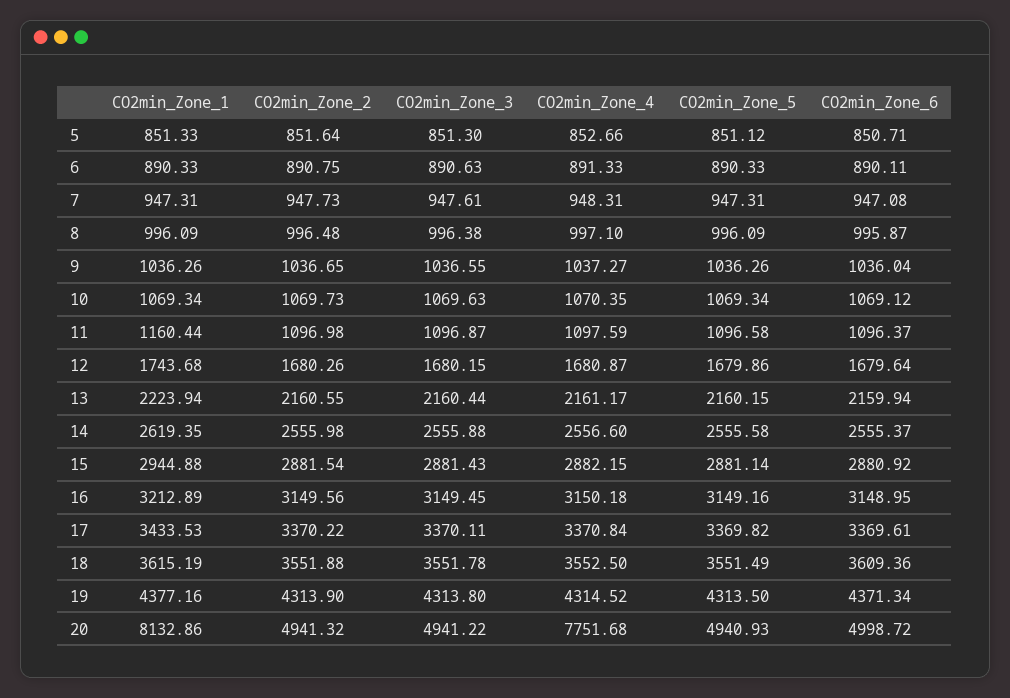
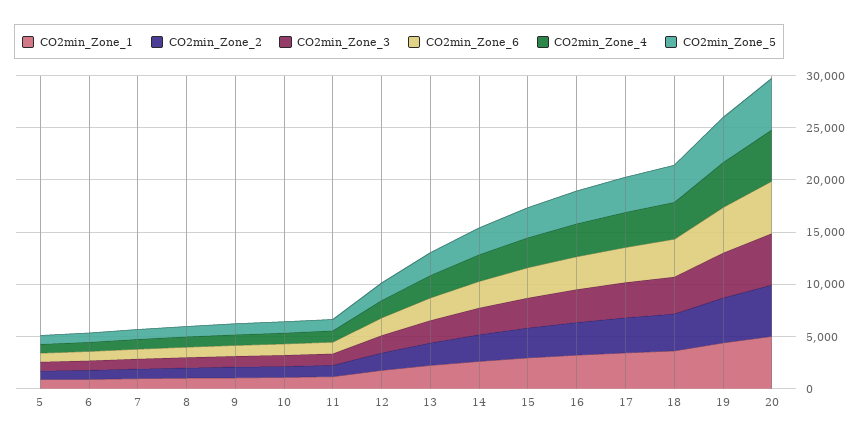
  {
    "CO2min_Zone_1": {
      "5": 851.33,
      "6": 890.33,
      "7": 947.31,
      "8": 996.09,
      "9": 1036.26,
      "10": 1069.34,
      "11": 1160.44,
      "12": 1743.68,
      "13": 2223.94,
      "14": 2619.35,
      "15": 2944.88,
      "16": 3212.89,
      "17": 3433.53,
      "18": 3615.19,
      "19": 4377.16,
-     "20": 8132.86
+     "20": 5000
    },
    "CO2min_Zone_2": {
      "5": 851.64,
      "6": 890.75,
      "7": 947.73,
      "8": 996.48,
      "9": 1036.65,
      "10": 1069.73,
      "11": 1096.98,
      "12": 1680.26,
      "13": 2160.55,
      "14": 2555.98,
      "15": 2881.54,
      "16": 3149.56,
      "17": 3370.22,
      "18": 3551.88,
      "19": 4313.9,
      "20": 4941.32
    },
    "CO2min_Zone_3": {
      "5": 851.3,
      "6": 890.63,
      "7": 947.61,
      "8": 996.38,
      "9": 1036.55,
      "10": 1069.63,
      "11": 1096.87,
      "12": 1680.15,
      "13": 2160.44,
      "14": 2555.88,
      "15": 2881.43,
      "16": 3149.45,
      "17": 3370.11,
      "18": 3551.78,
      "19": 4313.8,
      "20": 4941.22
    },
    "CO2min_Zone_4": {
      "5": 852.66,
      "6": 891.33,
      "7": 948.31,
      "8": 997.1,
      "9": 1037.27,
      "10": 1070.35,
      "11": 1097.59,
      "12": 1680.87,
      "13": 2161.17,
      "14": 2556.6,
      "15": 2882.15,
      "16": 3150.18,
      "17": 3370.84,
      "18": 3552.5,
      "19": 4314.52,
-     "20": 7751.68
+     "20": 5000
    },
    "CO2min_Zone_5": {
      "5": 851.12,
      "6": 890.33,
      "7": 947.31,
      "8": 996.09,
      "9": 1036.26,
      "10": 1069.34,
      "11": 1096.58,
      "12": 1679.86,
      "13": 2160.15,
      "14": 2555.58,
      "15": 2881.14,
      "16": 3149.16,
      "17": 3369.82,
      "18": 3551.49,
      "19": 4313.5,
      "20": 4940.93
    },
    "CO2min_Zone_6": {
      "5": 850.71,
      "6": 890.11,
      "7": 947.08,
      "8": 995.87,
      "9": 1036.04,
      "10": 1069.12,
      "11": 1096.37,
      "12": 1679.64,
      "13": 2159.94,
      "14": 2555.37,
      "15": 2880.92,
      "16": 3148.95,
      "17": 3369.61,
      "18": 3609.36,
      "19": 4371.34,
      "20": 4998.72
    }
  }

